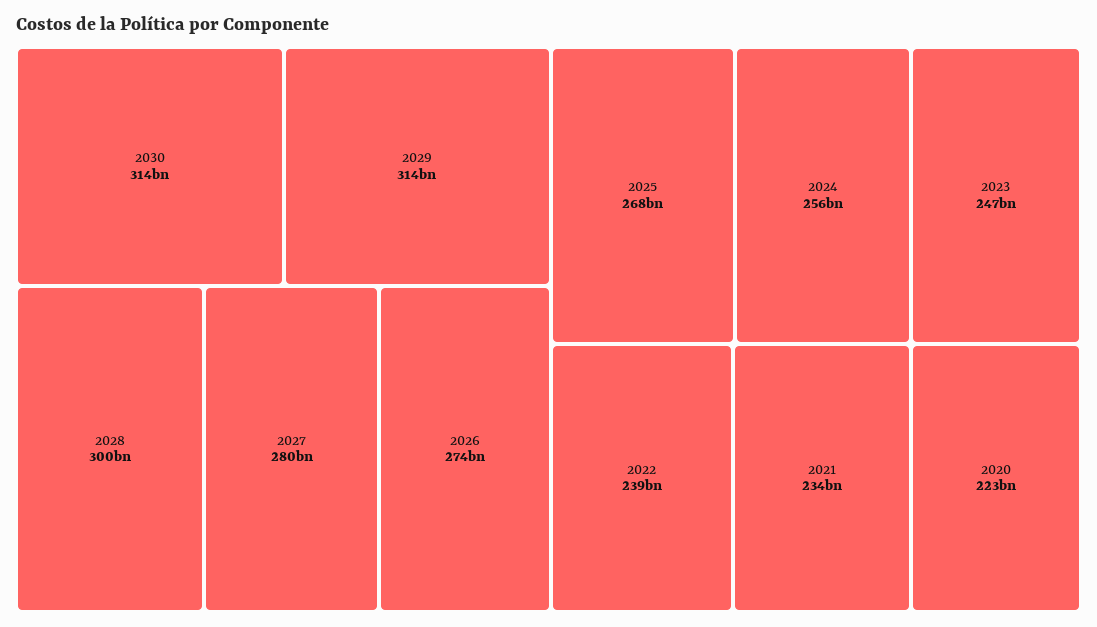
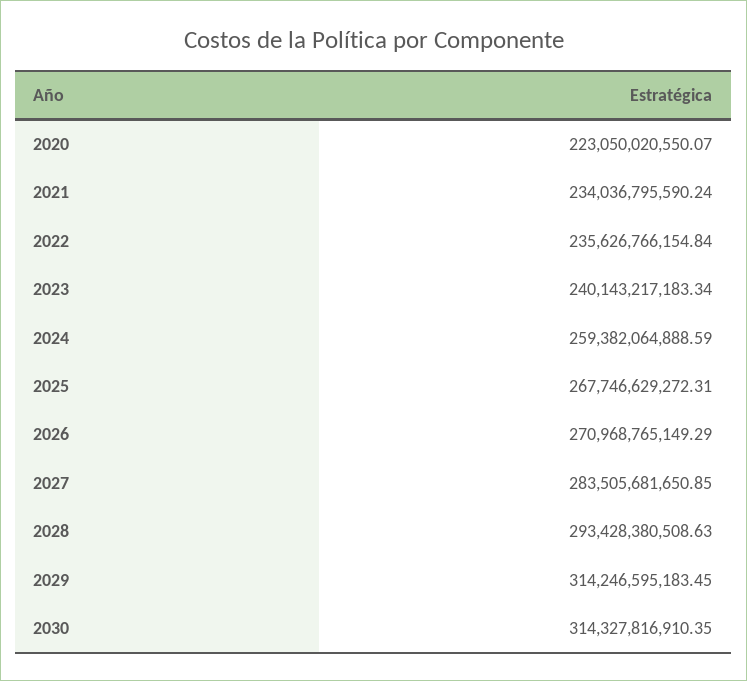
  {
    "2030": 314327816910.35,
    "2029": 314246595183.45,
-   "2028": 300000000000,
+   "2028": 293428380508.63,
-   "2027": 280000000000,
+   "2027": 283505681650.85,
-   "2026": 274000000000,
+   "2026": 270968765149.29,
    "2025": 267746629272.31,
-   "2024": 256000000000,
+   "2024": 259382064888.59,
-   "2023": 247000000000,
+   "2023": 240143217183.34,
-   "2022": 239000000000,
+   "2022": 235626766154.84,
    "2021": 234036795590.24,
    "2020": 223050020550.07
  }

